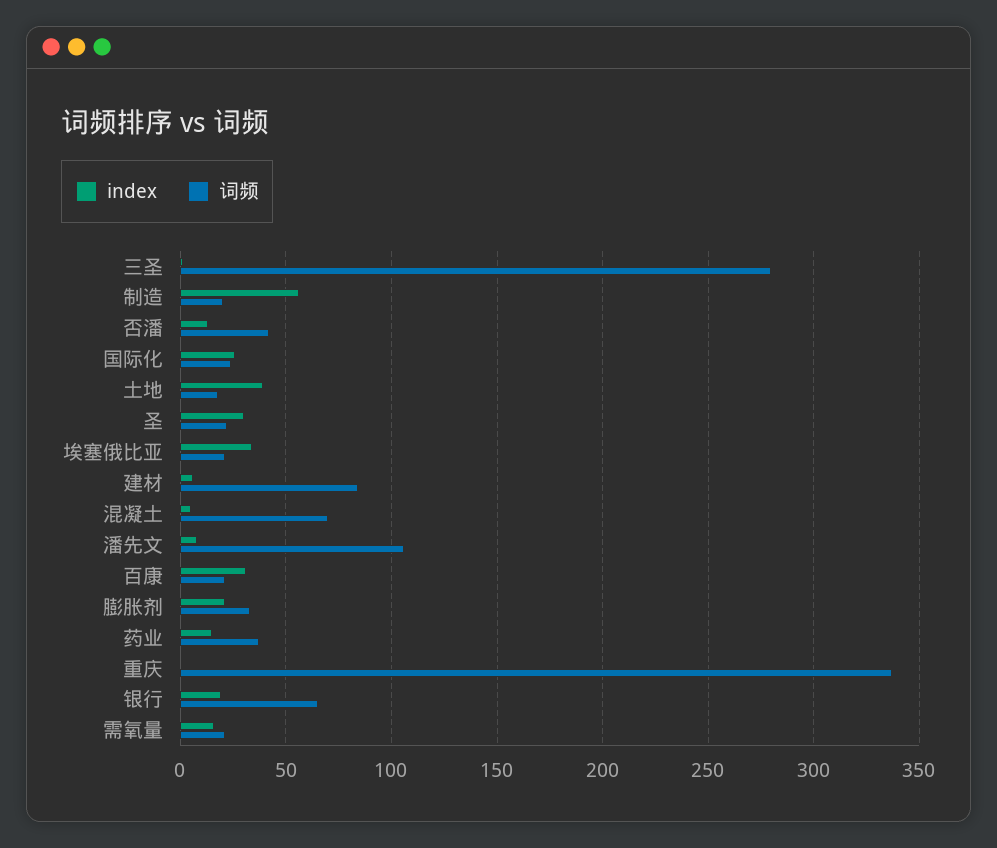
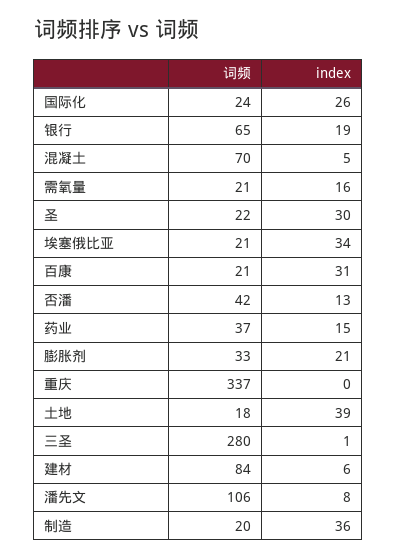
  {
    "index": {
      "三圣": 1,
-     "制造": 55,
+     "制造": 36,
      "否潘": 13,
      "国际化": 26,
      "土地": 39,
      "圣": 30,
      "埃塞俄比亚": 34,
      "建材": 6,
      "混凝土": 5,
      "潘先文": 8,
      "百康": 31,
      "膨胀剂": 21,
      "药业": 15,
      "重庆": 0,
      "银行": 19,
      "需氧量": 16
    },
    "词频": {
      "三圣": 280,
      "制造": 20,
      "否潘": 42,
      "国际化": 24,
      "土地": 18,
      "圣": 22,
      "埃塞俄比亚": 21,
      "建材": 84,
      "混凝土": 70,
      "潘先文": 106,
      "百康": 21,
      "膨胀剂": 33,
      "药业": 37,
      "重庆": 337,
      "银行": 65,
      "需氧量": 21
    }
  }

